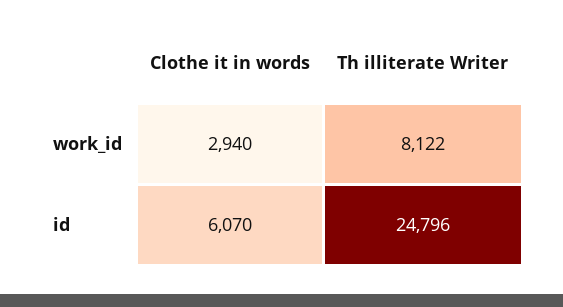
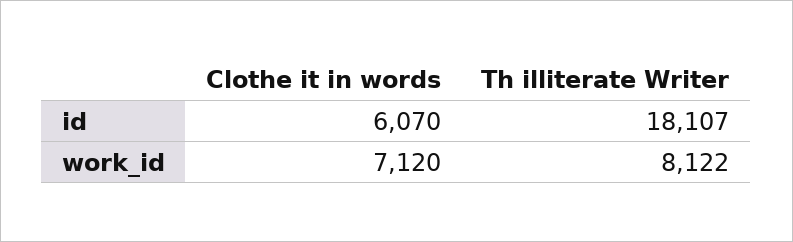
  {
    "Clothe it in words": {
-     "work_id": 2940,
+     "work_id": 7120,
      "id": 6070
    },
    "Th illiterate Writer": {
      "work_id": 8122,
-     "id": 24796
+     "id": 18107
    }
  }

